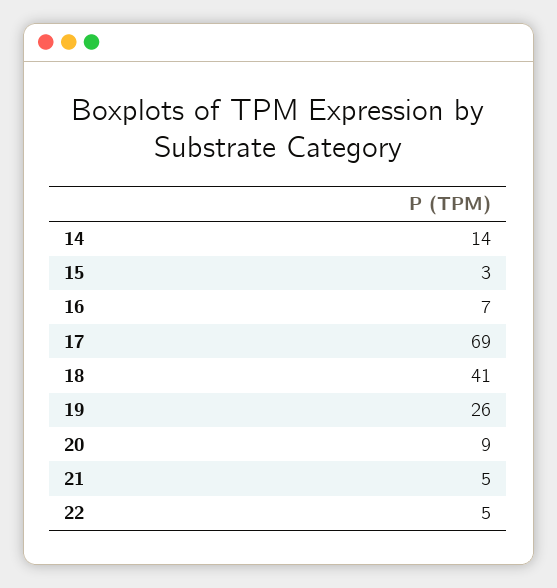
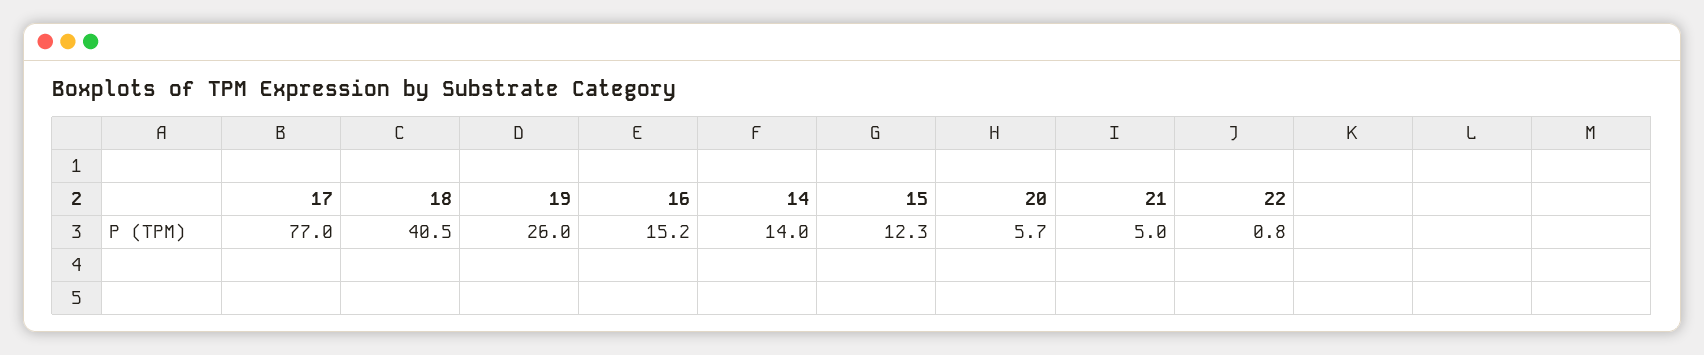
  {
    "14": 14,
-   "15": 3,
+   "15": 12.3,
-   "16": 7,
+   "16": 15.2,
-   "17": 69,
+   "17": 77,
    "18": 40.5,
    "19": 26,
-   "20": 9,
+   "20": 5.7,
    "21": 5,
-   "22": 5
+   "22": 0.8
  }

